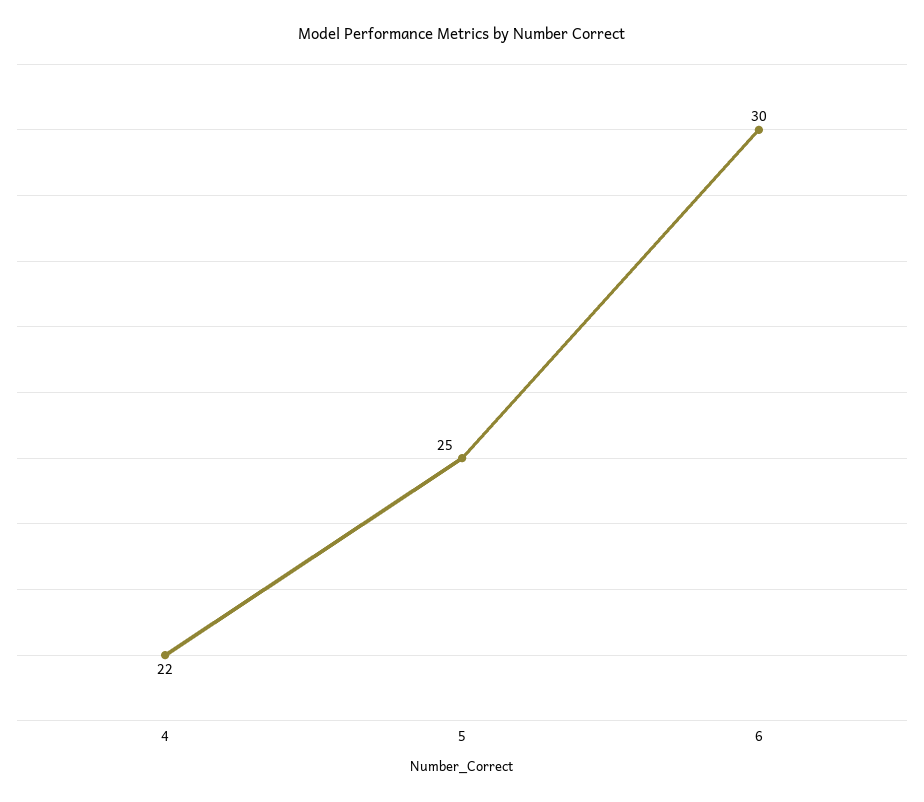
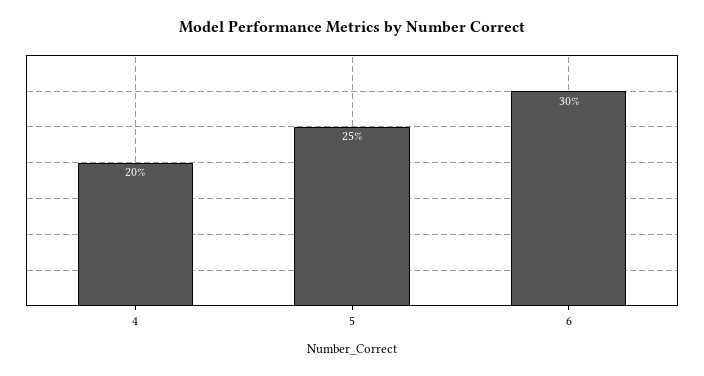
  {
-   "4": 22,
+   "4": 20,
    "5": 25,
    "6": 30
  }

